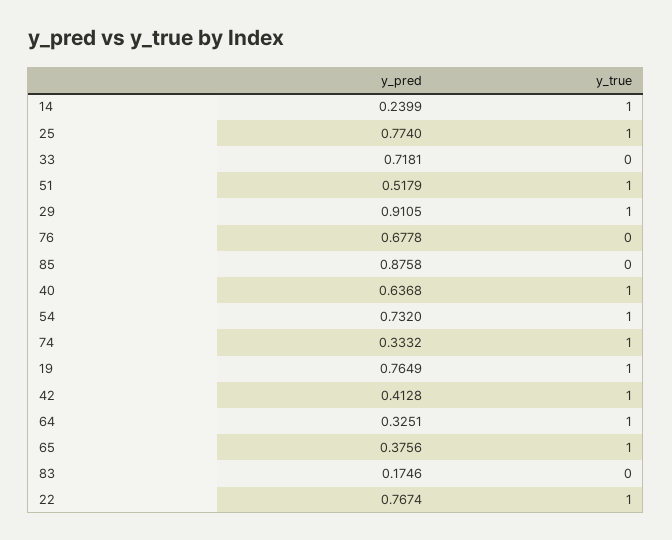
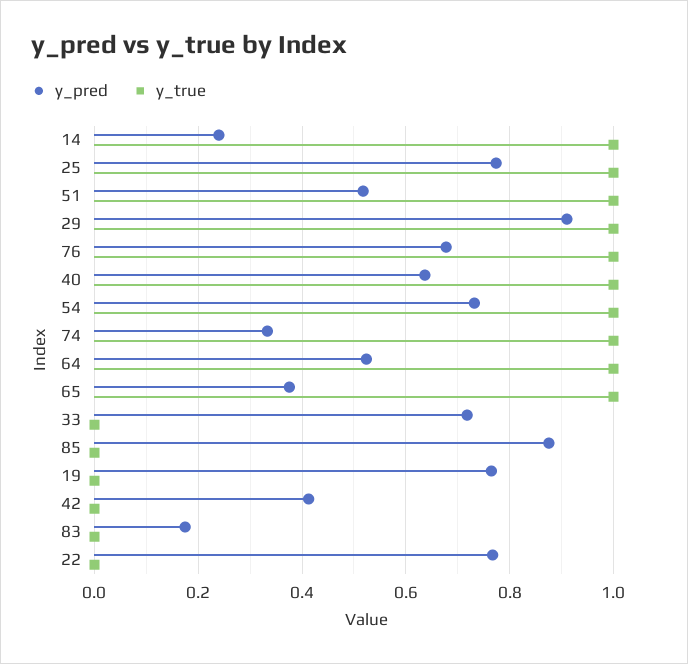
  {
    "y_pred": {
      "14": 0.2399,
      "25": 0.774,
      "33": 0.7181,
      "51": 0.5179,
      "29": 0.9105,
      "76": 0.6778,
      "85": 0.8758,
      "40": 0.6368,
      "54": 0.732,
      "74": 0.3332,
      "19": 0.7649,
      "42": 0.4128,
-     "64": 0.3251,
+     "64": 0.52,
      "65": 0.3756,
      "83": 0.1746,
      "22": 0.7674
    },
    "y_true": {
      "14": 1,
      "25": 1,
      "33": 0,
      "51": 1,
      "29": 1,
-     "76": 0,
+     "76": 1,
      "85": 0,
      "40": 1,
      "54": 1,
      "74": 1,
-     "19": 1,
+     "19": 0,
-     "42": 1,
+     "42": 0,
      "64": 1,
      "65": 1,
      "83": 0,
-     "22": 1
+     "22": 0
    }
  }

